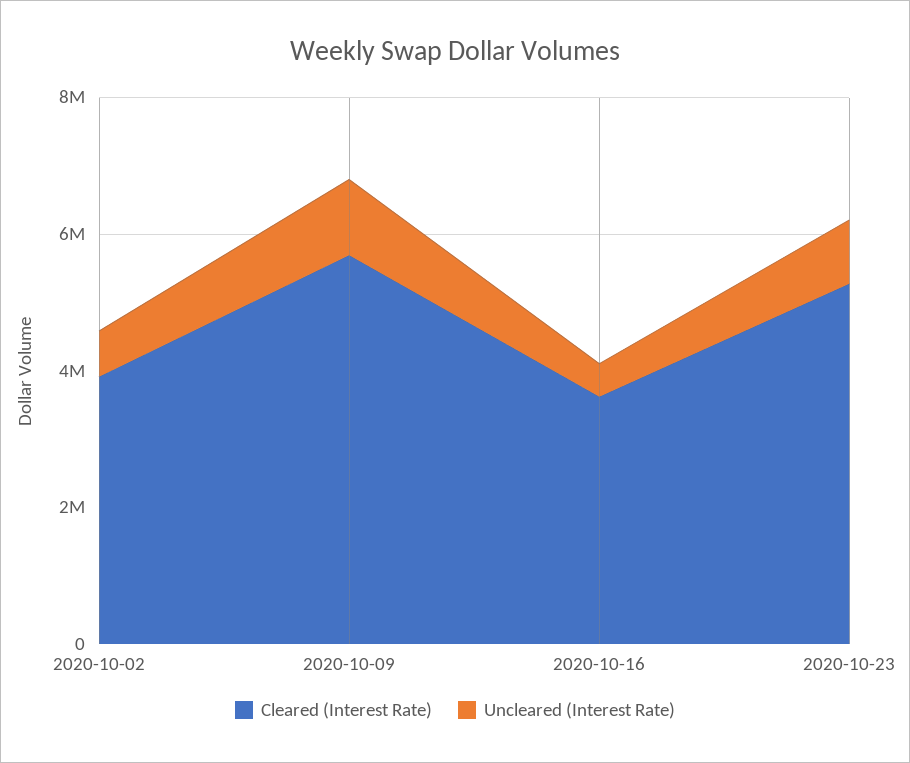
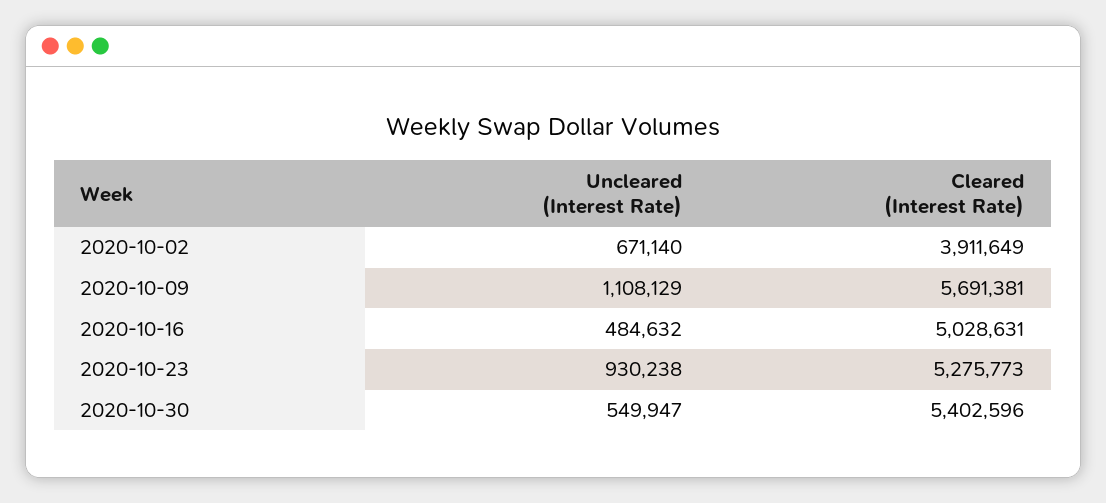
  {
    "Cleared (Interest Rate)": {
      "2020-10-02": 3911649,
      "2020-10-09": 5691381,
-     "2020-10-16": 3500000,
+     "2020-10-16": 5028631,
-     "2020-10-23": 5275773
+     "2020-10-23": 5275773,
+     "2020-10-30": 5402596
    },
    "Uncleared (Interest Rate)": {
      "2020-10-02": 671140,
      "2020-10-09": 1108129,
      "2020-10-16": 484632,
-     "2020-10-23": 930238
+     "2020-10-23": 930238,
+     "2020-10-30": 549947
    }
  }

